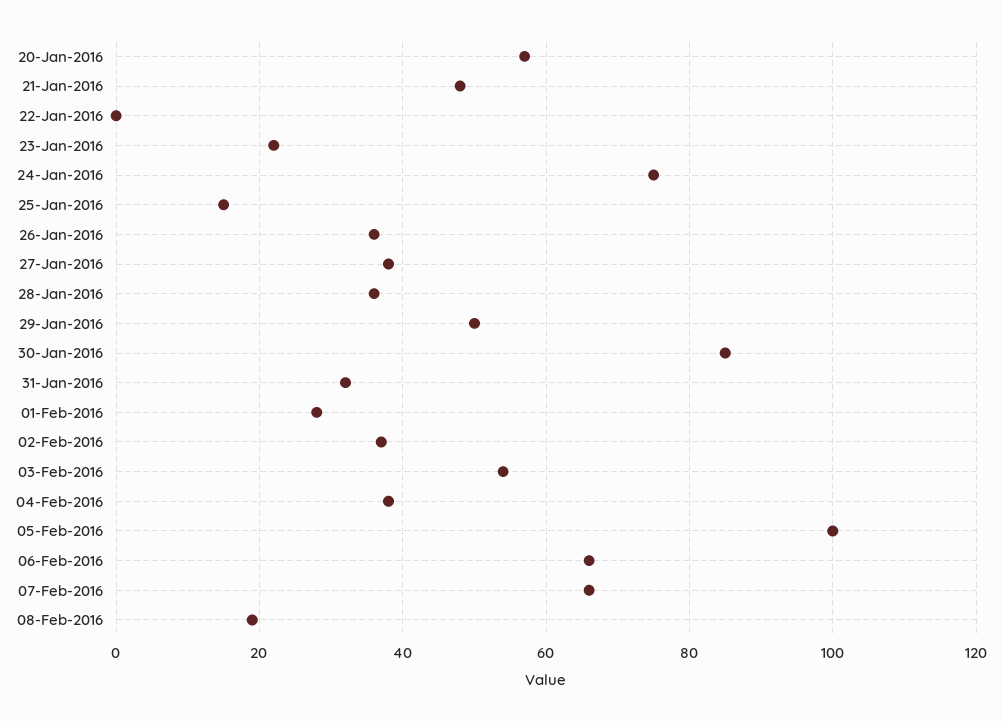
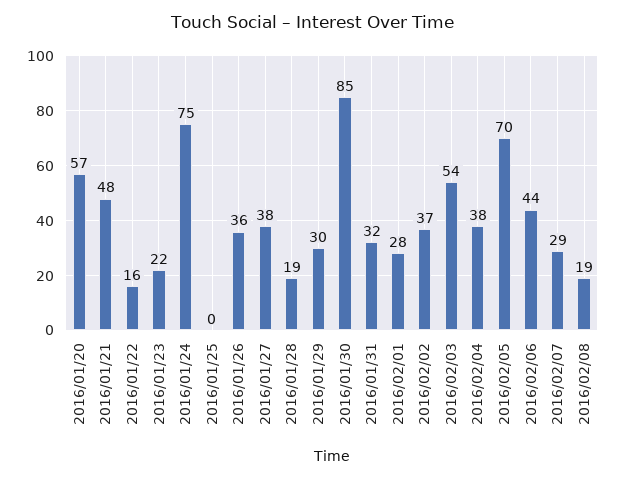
  {
    "20-Jan-2016": 57,
    "21-Jan-2016": 48,
-   "22-Jan-2016": 0,
+   "22-Jan-2016": 16,
    "23-Jan-2016": 22,
    "24-Jan-2016": 75,
-   "25-Jan-2016": 15,
+   "25-Jan-2016": 0,
    "26-Jan-2016": 36,
    "27-Jan-2016": 38,
-   "28-Jan-2016": 35,
+   "28-Jan-2016": 19,
-   "29-Jan-2016": 50,
+   "29-Jan-2016": 30,
    "30-Jan-2016": 85,
    "31-Jan-2016": 32,
    "01-Feb-2016": 28,
    "02-Feb-2016": 37,
    "03-Feb-2016": 54,
    "04-Feb-2016": 38,
-   "05-Feb-2016": 100,
+   "05-Feb-2016": 70,
-   "06-Feb-2016": 65,
+   "06-Feb-2016": 44,
-   "07-Feb-2016": 65,
+   "07-Feb-2016": 29,
    "08-Feb-2016": 19
  }

